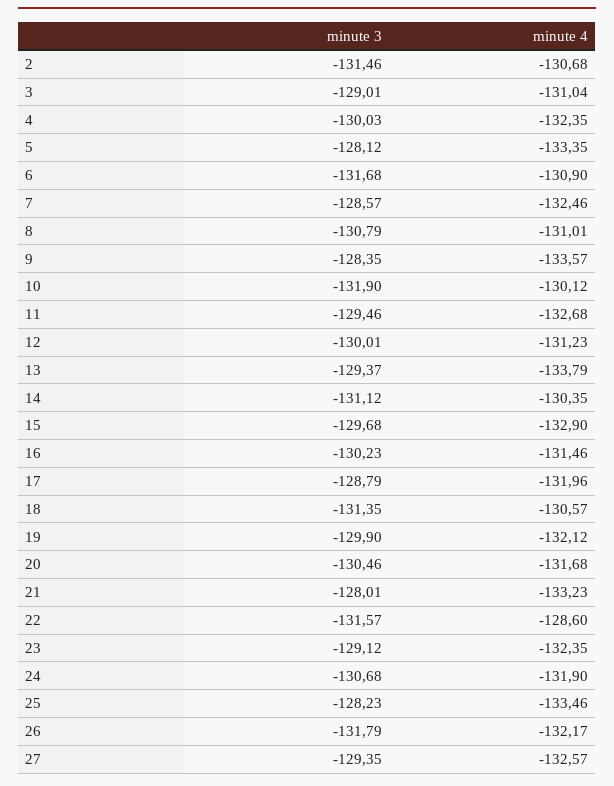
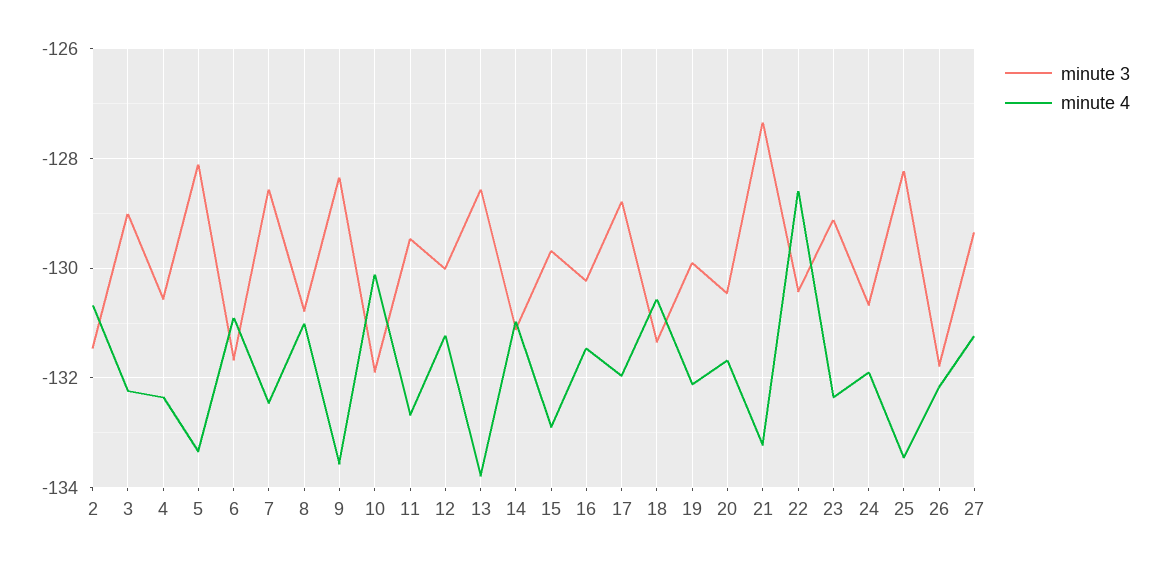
  {
    "minute 3": {
      "2": -131.46,
      "3": -129.01,
-     "4": -130.03,
+     "4": -130.6,
      "5": -128.12,
      "6": -131.68,
      "7": -128.57,
      "8": -130.79,
      "9": -128.35,
      "10": -131.9,
      "11": -129.46,
      "12": -130.01,
-     "13": -129.37,
+     "13": -128.6,
      "14": -131.12,
      "15": -129.68,
      "16": -130.23,
      "17": -128.79,
      "18": -131.35,
      "19": -129.9,
      "20": -130.46,
-     "21": -128.01,
+     "21": -127.4,
-     "22": -131.57,
+     "22": -130.4,
      "23": -129.12,
      "24": -130.68,
      "25": -128.23,
      "26": -131.79,
      "27": -129.35
    },
    "minute 4": {
      "2": -130.68,
-     "3": -131.04,
+     "3": -132.2,
      "4": -132.35,
      "5": -133.35,
      "6": -130.9,
      "7": -132.46,
      "8": -131.01,
      "9": -133.57,
      "10": -130.12,
      "11": -132.68,
      "12": -131.23,
      "13": -133.79,
-     "14": -130.35,
+     "14": -131,
      "15": -132.9,
      "16": -131.46,
      "17": -131.96,
      "18": -130.57,
      "19": -132.12,
      "20": -131.68,
      "21": -133.23,
      "22": -128.6,
      "23": -132.35,
      "24": -131.9,
      "25": -133.46,
      "26": -132.17,
-     "27": -132.57
+     "27": -131.2
    }
  }

